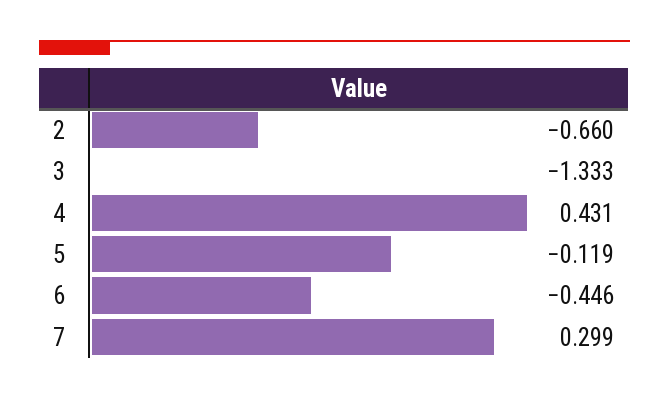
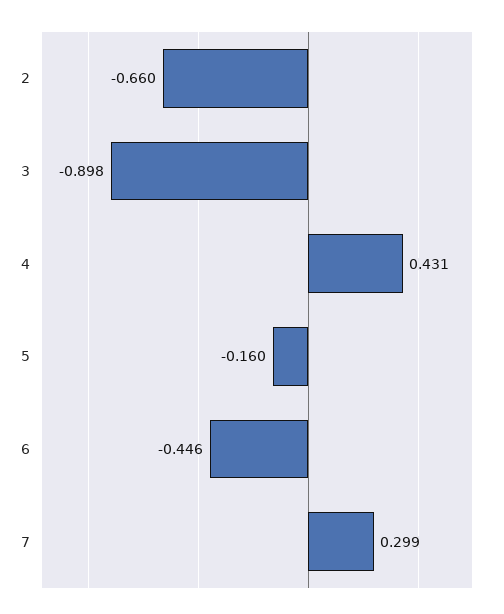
  {
    "2": -0.66,
-   "3": -1.333,
+   "3": -0.898,
    "4": 0.431,
-   "5": -0.119,
+   "5": -0.16,
    "6": -0.446,
    "7": 0.299
  }

